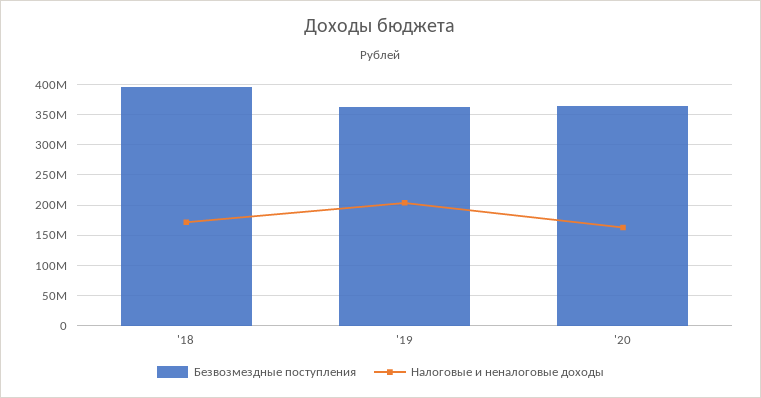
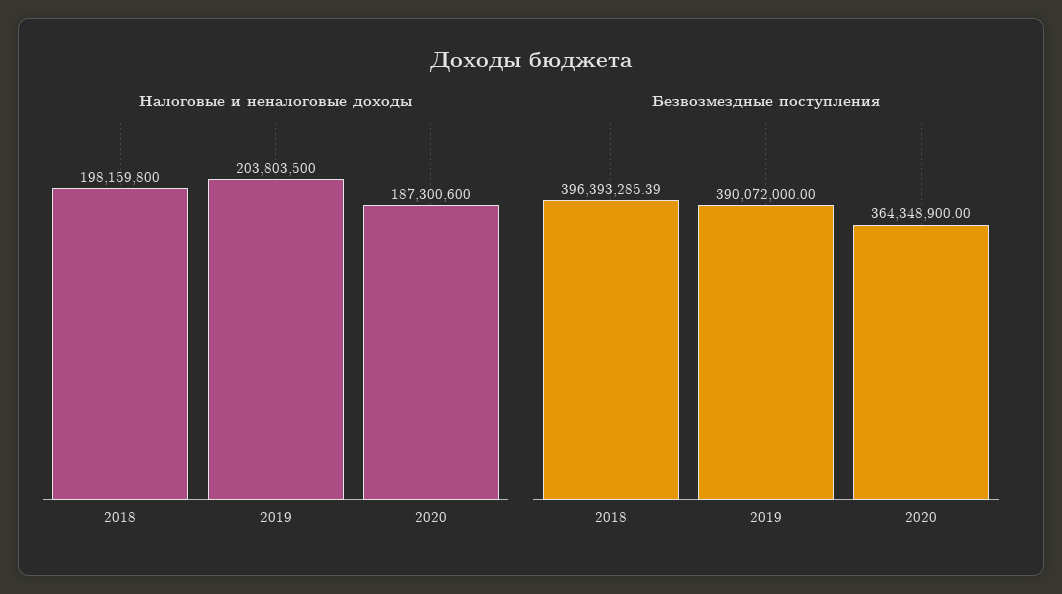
  {
    "Безвозмездные поступления": {
      "'18": 396393285.39,
-     "'19": 360000000,
+     "'19": 390072000,
      "'20": 364348900
    },
    "Налоговые и неналоговые доходы": {
-     "'18": 170000000,
+     "'18": 198159800,
      "'19": 203803500,
-     "'20": 160000000
+     "'20": 187300600
    }
  }

